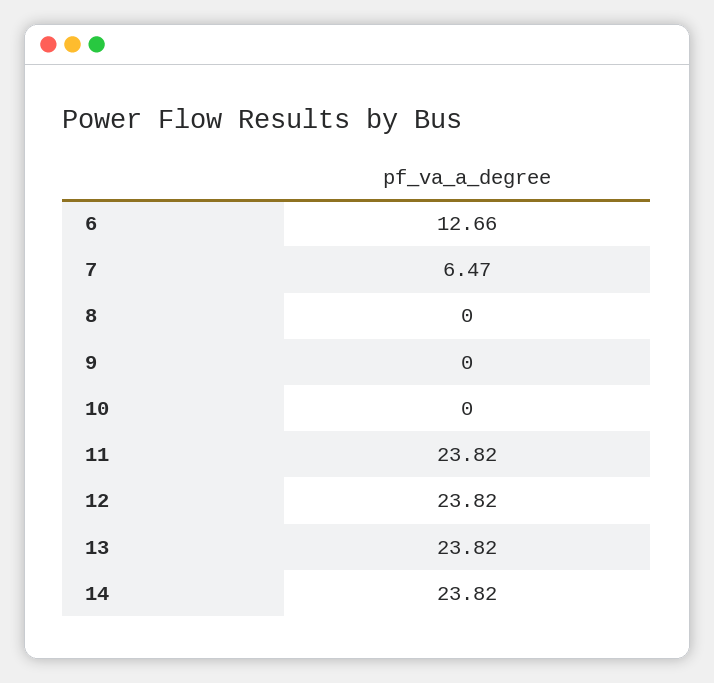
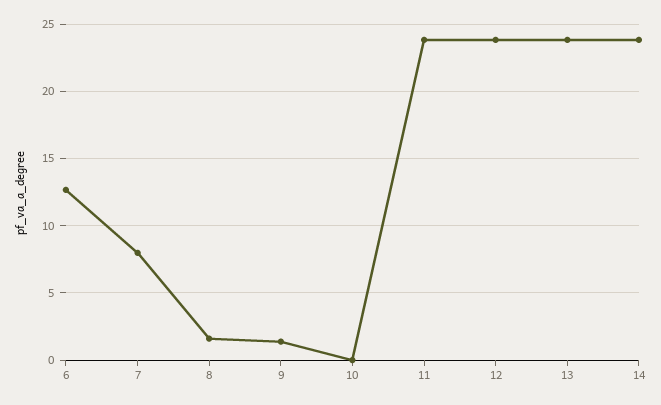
  {
    "6": 12.66,
-   "7": 6.47,
+   "7": 8,
-   "8": 0,
+   "8": 1.5,
-   "9": 0,
+   "9": 1.5,
    "10": 0,
    "11": 23.82,
    "12": 23.82,
    "13": 23.82,
    "14": 23.82
  }

